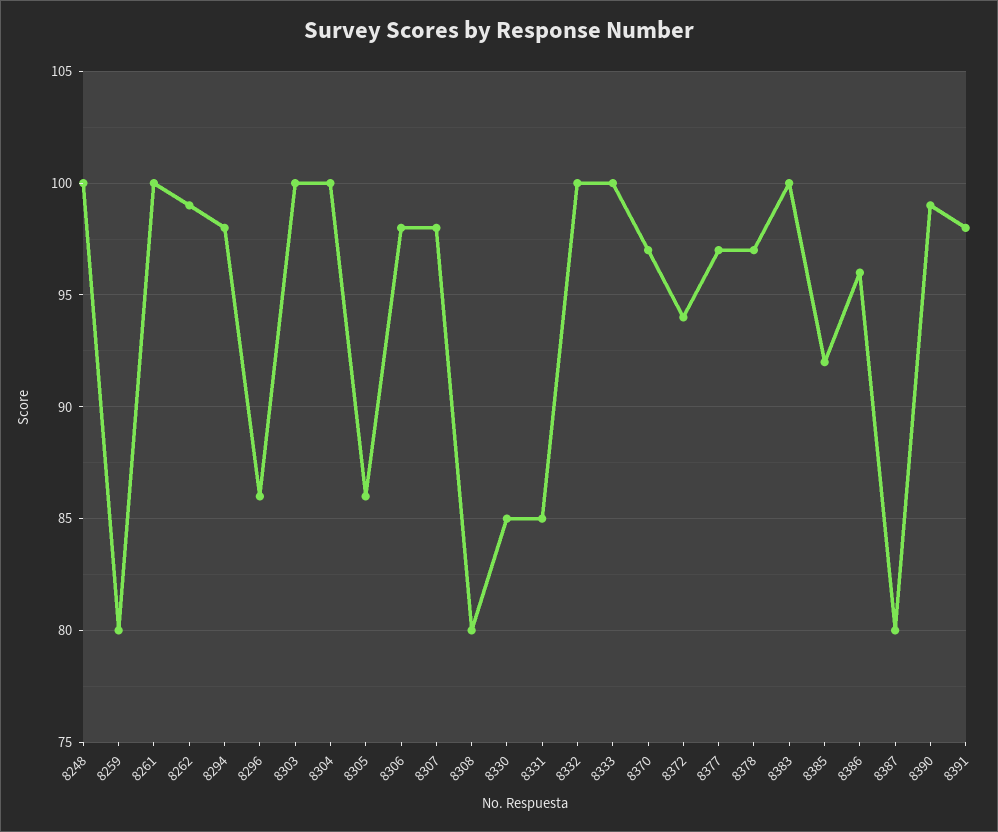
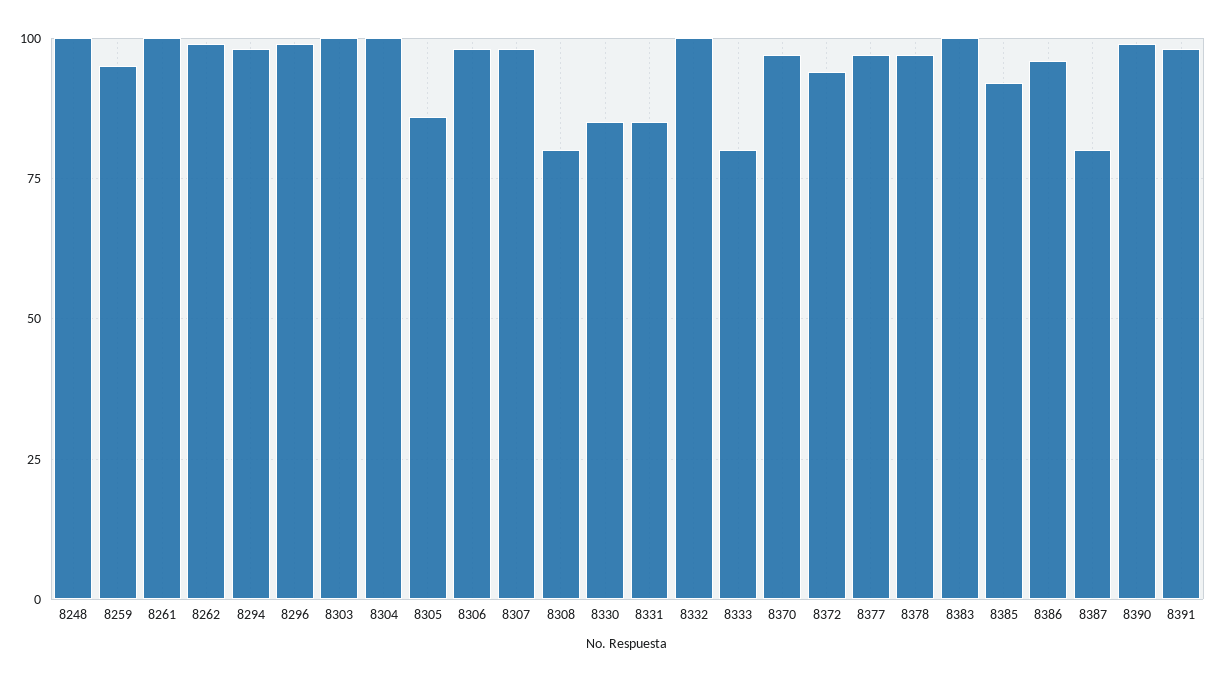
  {
    "8248": 100,
-   "8259": 80,
+   "8259": 95,
    "8261": 100,
    "8262": 99,
    "8294": 98,
-   "8296": 86,
+   "8296": 100,
    "8303": 100,
    "8304": 100,
    "8305": 86,
    "8306": 98,
    "8307": 98,
    "8308": 80,
    "8330": 85,
    "8331": 85,
    "8332": 100,
-   "8333": 100,
+   "8333": 80,
    "8370": 97,
    "8372": 94,
    "8377": 97,
    "8378": 97,
    "8383": 100,
    "8385": 92,
    "8386": 96,
    "8387": 80,
    "8390": 99,
    "8391": 98
  }

